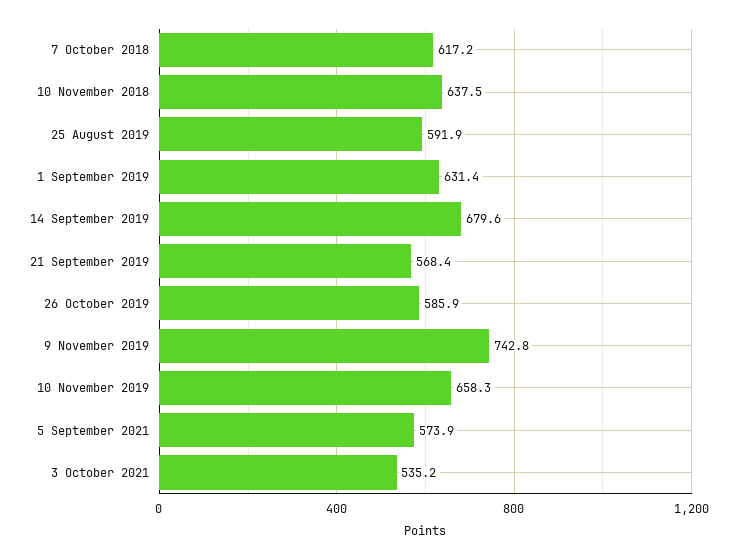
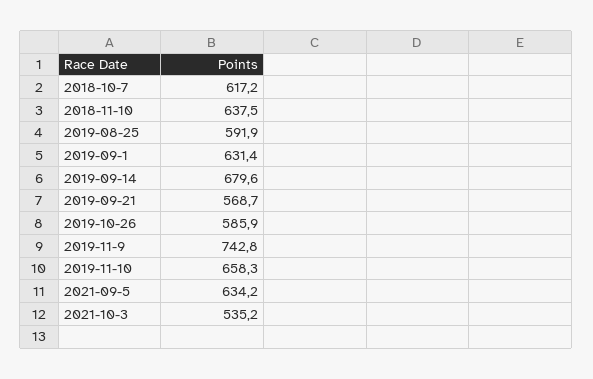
  {
    "7 October 2018": 617.2,
    "10 November 2018": 637.5,
    "25 August 2019": 591.9,
    "1 September 2019": 631.4,
    "14 September 2019": 679.6,
-   "21 September 2019": 568.4,
+   "21 September 2019": 568.7,
    "26 October 2019": 585.9,
    "9 November 2019": 742.8,
    "10 November 2019": 658.3,
-   "5 September 2021": 573.9,
+   "5 September 2021": 634.2,
    "3 October 2021": 535.2
  }

